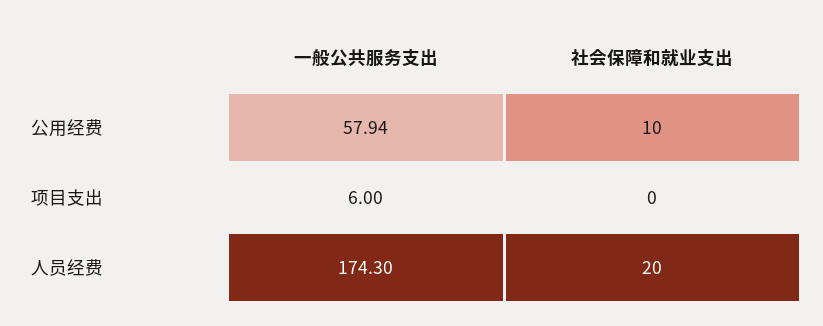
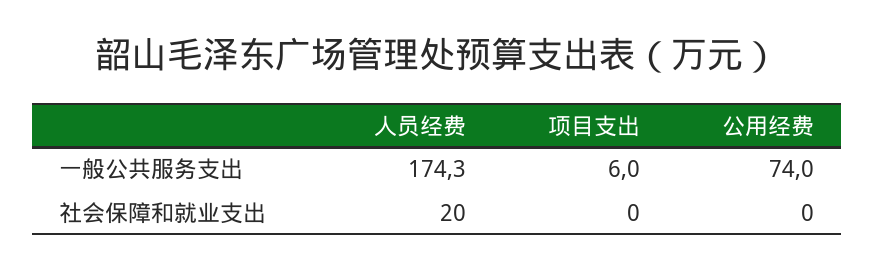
  {
    "一般公共服务支出": {
-     "公用经费": 57.94,
+     "公用经费": 74,
      "项目支出": 6,
      "人员经费": 174.3
    },
    "社会保障和就业支出": {
-     "公用经费": 10,
+     "公用经费": 0,
      "项目支出": 0,
      "人员经费": 20
    }
  }

